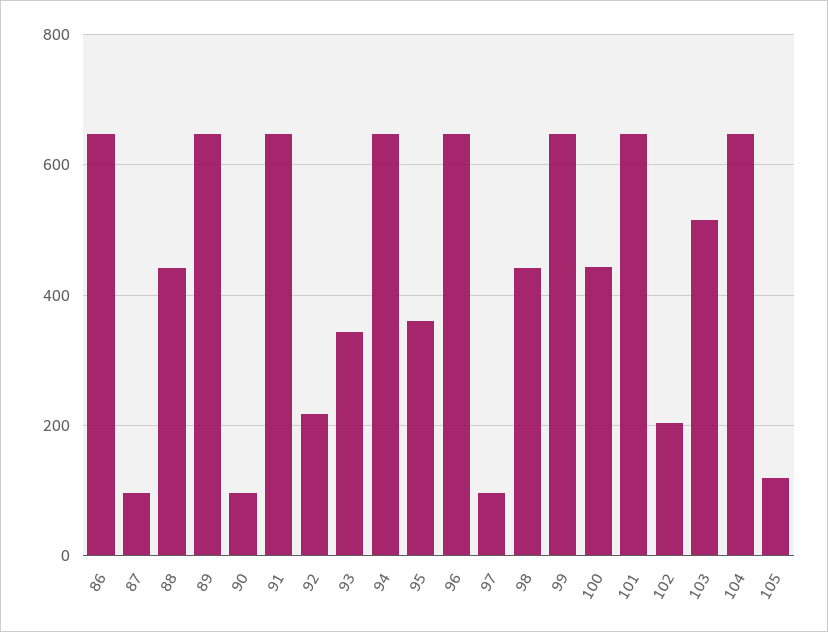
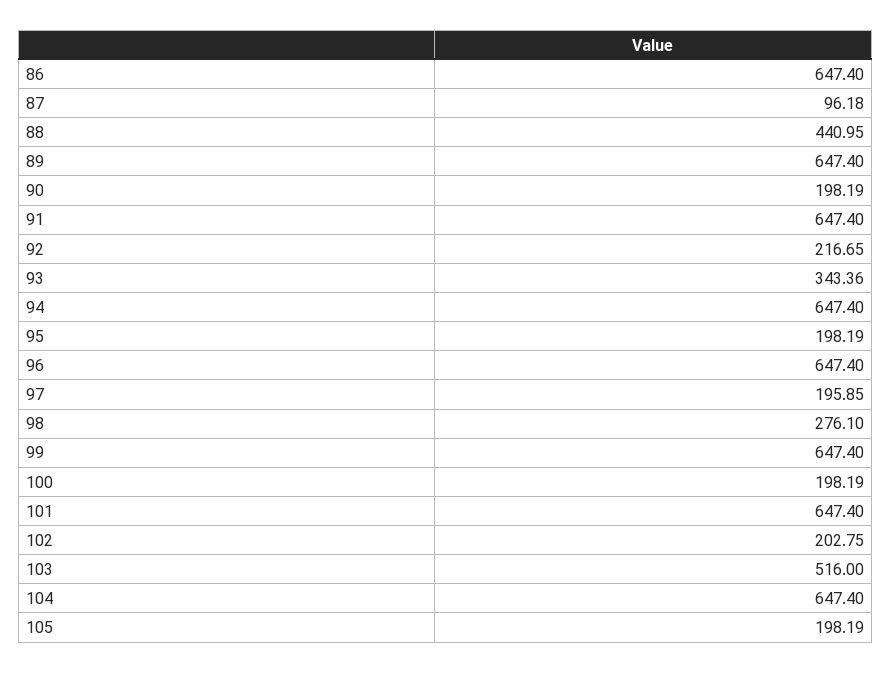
  {
    "86": 647.4,
    "87": 96.18,
    "88": 440.95,
    "89": 647.4,
-   "90": 100,
+   "90": 198.19,
    "91": 647.4,
    "92": 216.65,
    "93": 343.36,
    "94": 647.4,
-   "95": 360,
+   "95": 198.19,
    "96": 647.4,
-   "97": 100,
+   "97": 195.85,
-   "98": 440,
+   "98": 276.1,
    "99": 647.4,
-   "100": 440,
+   "100": 198.19,
    "101": 647.4,
    "102": 202.75,
    "103": 516,
    "104": 647.4,
-   "105": 120
+   "105": 198.19
  }

